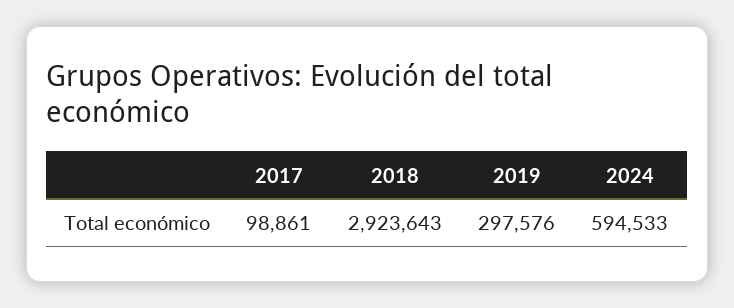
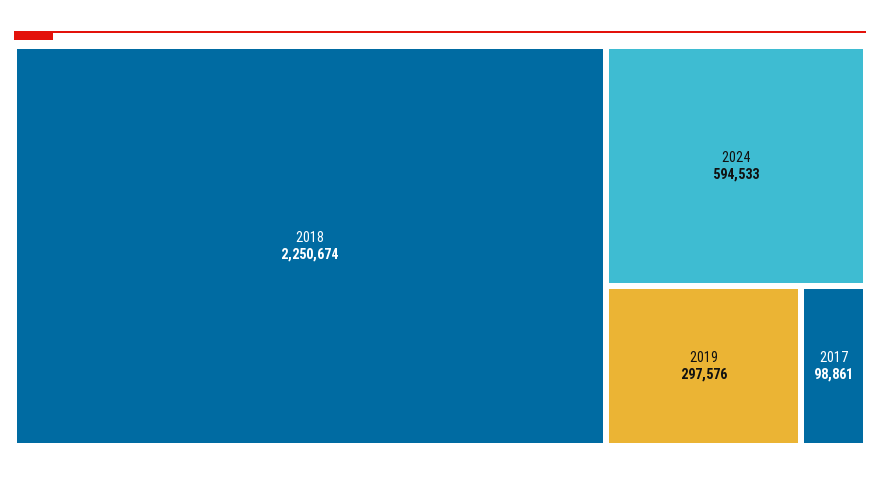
  {
    "2017": 98861,
-   "2018": 2923643,
+   "2018": 2250674,
    "2019": 297576,
    "2024": 594533
  }

